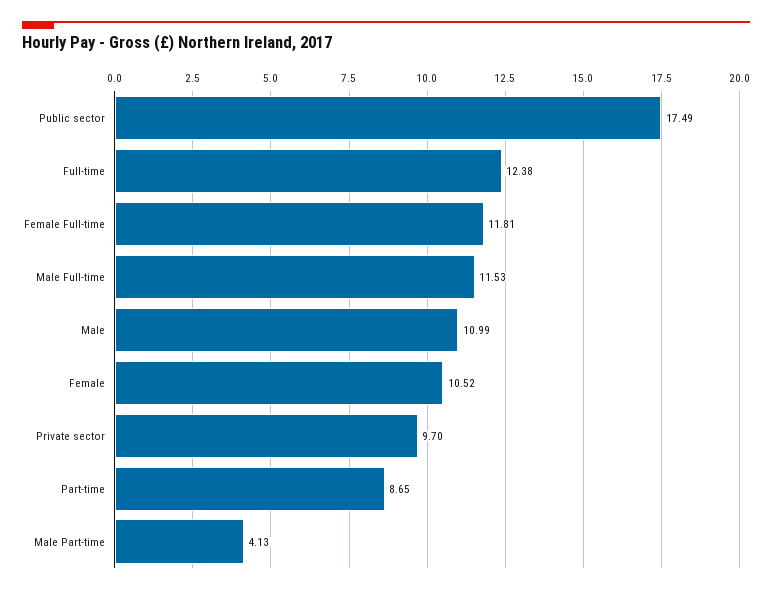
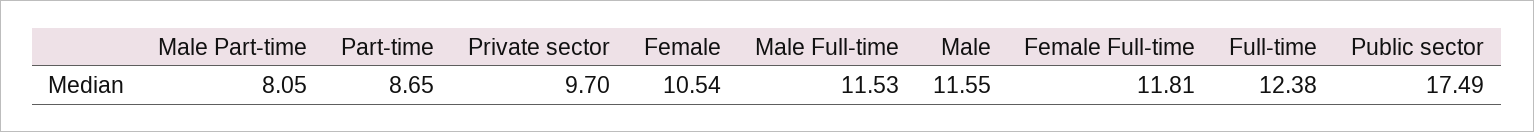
  {
    "Public sector": 17.49,
    "Full-time": 12.38,
    "Female Full-time": 11.81,
    "Male Full-time": 11.53,
-   "Male": 10.99,
+   "Male": 11.55,
-   "Female": 10.52,
+   "Female": 10.54,
    "Private sector": 9.7,
    "Part-time": 8.65,
-   "Male Part-time": 4.13
+   "Male Part-time": 8.05
  }

